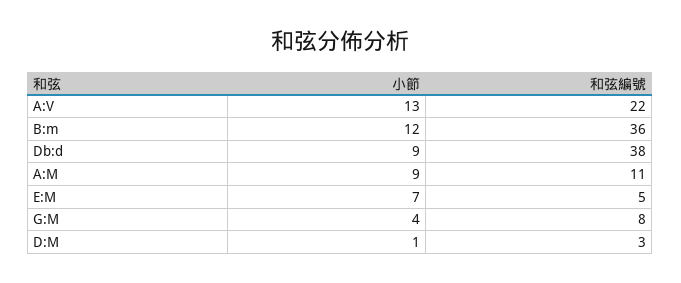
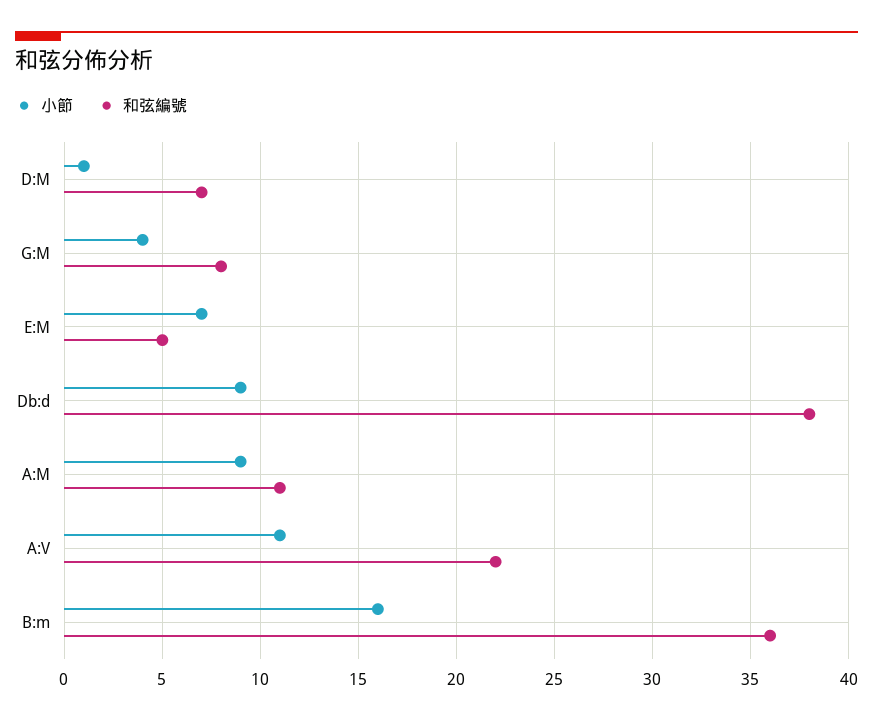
  {
    "小節": {
-     "A:V": 13,
+     "A:V": 11,
-     "B:m": 12,
+     "B:m": 16,
      "Db:d": 9,
      "A:M": 9,
      "E:M": 7,
      "G:M": 4,
      "D:M": 1
    },
    "和弦編號": {
      "A:V": 22,
      "B:m": 36,
      "Db:d": 38,
      "A:M": 11,
      "E:M": 5,
      "G:M": 8,
-     "D:M": 3
+     "D:M": 7
    }
  }

